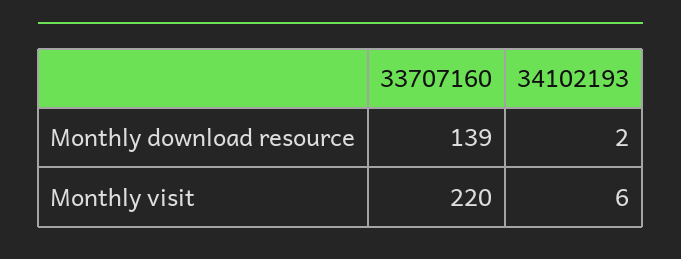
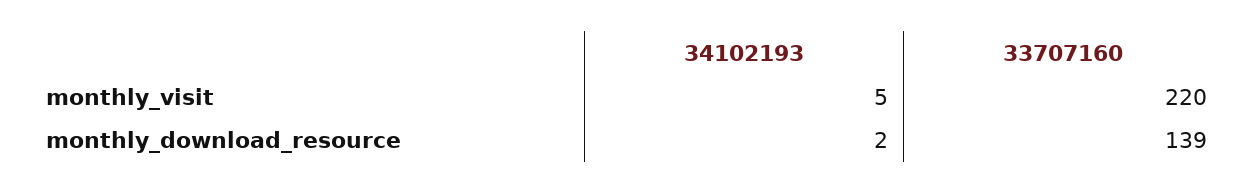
  {
    "33707160": {
      "Monthly download resource": 139,
      "Monthly visit": 220
    },
    "34102193": {
      "Monthly download resource": 2,
-     "Monthly visit": 6
+     "Monthly visit": 5
    }
  }

